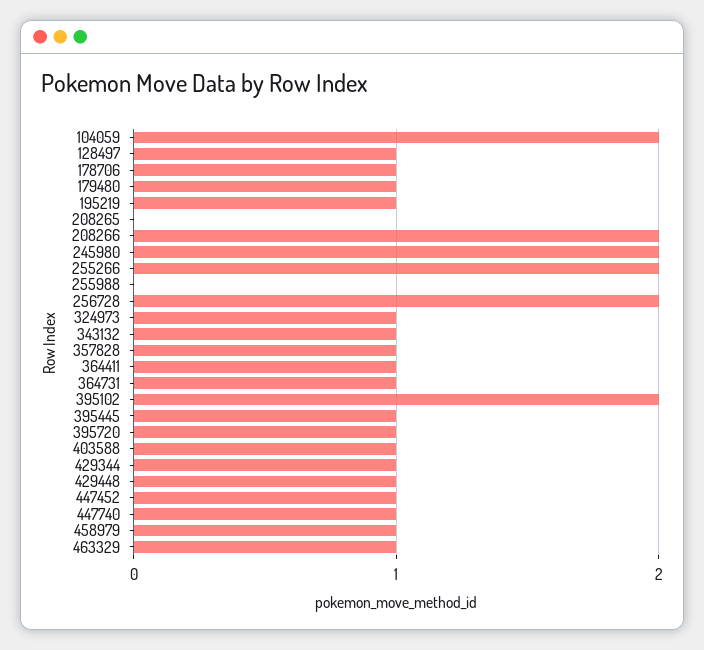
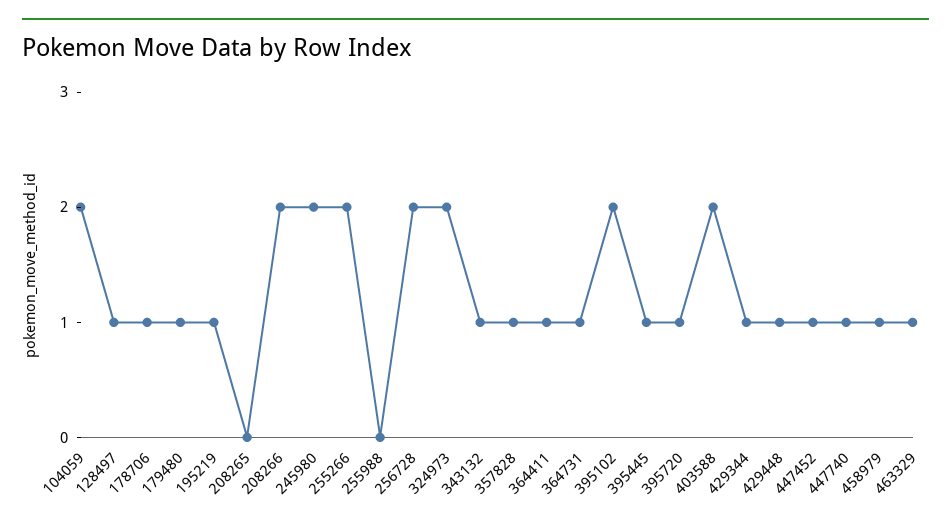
  {
    "104059": 2,
    "128497": 1,
    "178706": 1,
    "179480": 1,
    "195219": 1,
    "208265": 0,
    "208266": 2,
    "245980": 2,
    "255266": 2,
    "255988": 0,
    "256728": 2,
-   "324973": 1,
+   "324973": 2,
    "343132": 1,
    "357828": 1,
    "364411": 1,
    "364731": 1,
    "395102": 2,
    "395445": 1,
    "395720": 1,
-   "403588": 1,
+   "403588": 2,
    "429344": 1,
    "429448": 1,
    "447452": 1,
    "447740": 1,
    "458979": 1,
    "463329": 1
  }

